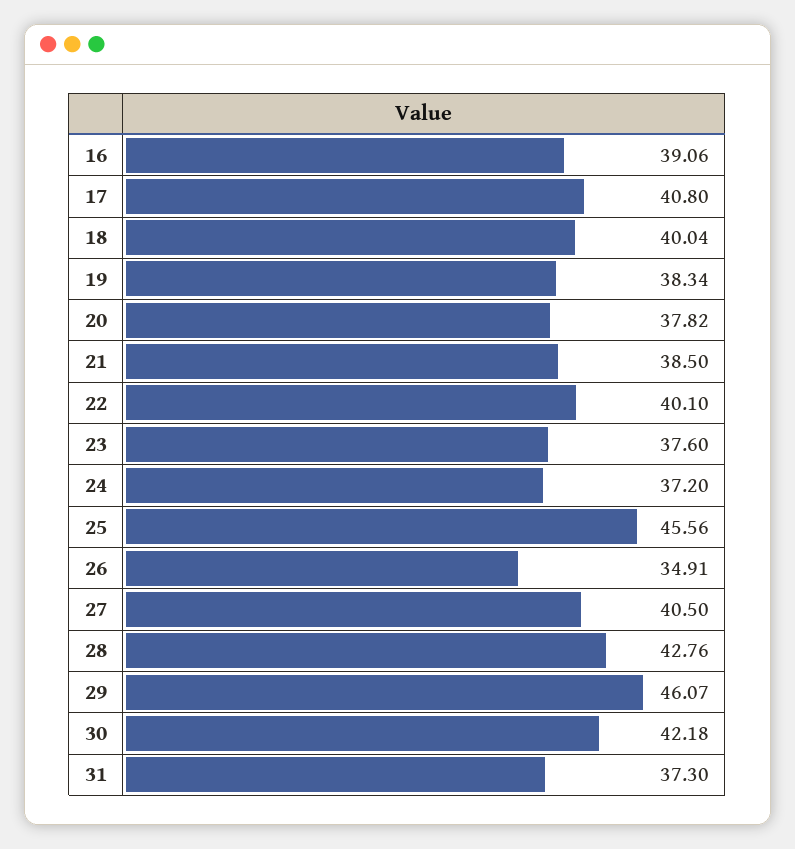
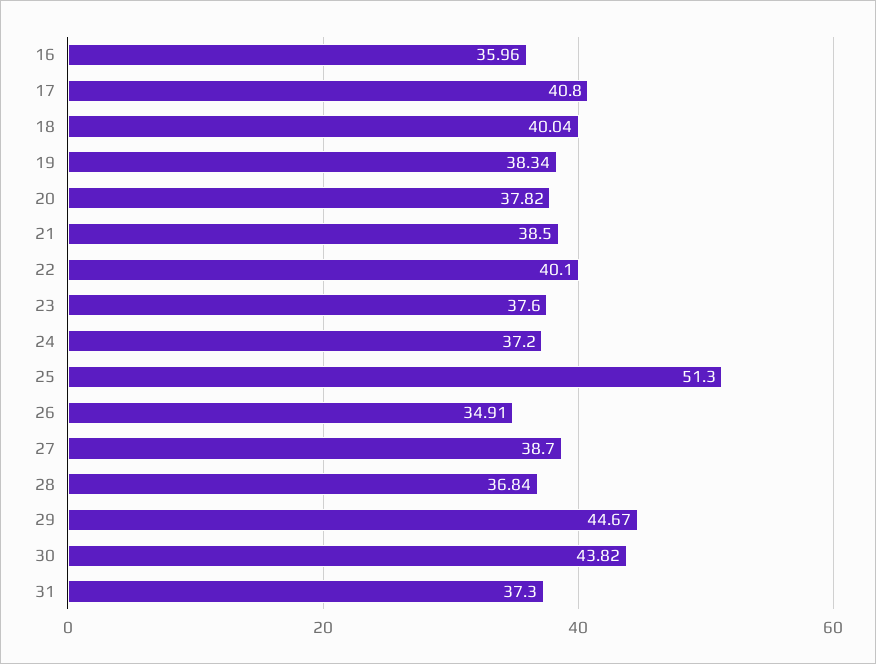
  {
-   "16": 39.06,
+   "16": 35.96,
    "17": 40.8,
    "18": 40.04,
    "19": 38.34,
    "20": 37.82,
    "21": 38.5,
    "22": 40.1,
    "23": 37.6,
    "24": 37.2,
-   "25": 45.56,
+   "25": 51.3,
    "26": 34.91,
-   "27": 40.5,
+   "27": 38.7,
-   "28": 42.76,
+   "28": 36.84,
-   "29": 46.07,
+   "29": 44.67,
-   "30": 42.18,
+   "30": 43.82,
    "31": 37.3
  }

